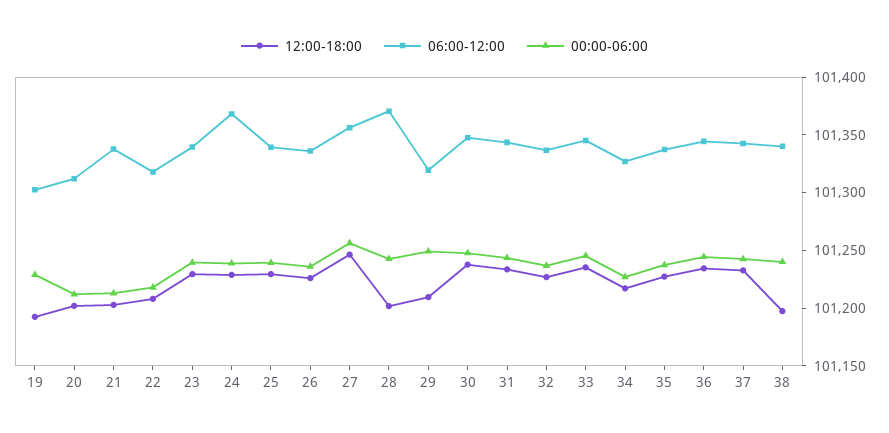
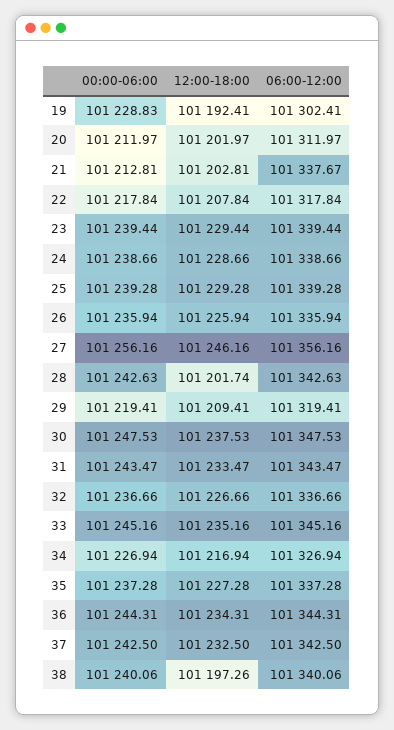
  {
    "12:00-18:00": {
      "19": 101192.41,
      "20": 101201.97,
      "21": 101202.81,
      "22": 101207.84,
      "23": 101229.44,
      "24": 101228.66,
      "25": 101229.28,
      "26": 101225.94,
      "27": 101246.16,
      "28": 101201.74,
      "29": 101209.41,
      "30": 101237.53,
      "31": 101233.47,
      "32": 101226.66,
      "33": 101235.16,
      "34": 101216.94,
      "35": 101227.28,
      "36": 101234.31,
      "37": 101232.5,
      "38": 101197.26
    },
    "06:00-12:00": {
      "19": 101302.41,
      "20": 101311.97,
      "21": 101337.67,
      "22": 101317.84,
      "23": 101339.44,
-     "24": 101370,
+     "24": 101338.66,
      "25": 101339.28,
      "26": 101335.94,
      "27": 101356.16,
-     "28": 101370,
+     "28": 101342.63,
      "29": 101319.41,
      "30": 101347.53,
      "31": 101343.47,
      "32": 101336.66,
      "33": 101345.16,
      "34": 101326.94,
      "35": 101337.28,
      "36": 101344.31,
      "37": 101342.5,
      "38": 101340.06
    },
    "00:00-06:00": {
      "19": 101228.83,
      "20": 101211.97,
      "21": 101212.81,
      "22": 101217.84,
      "23": 101239.44,
      "24": 101238.66,
      "25": 101239.28,
      "26": 101235.94,
      "27": 101256.16,
      "28": 101242.63,
-     "29": 101250,
+     "29": 101219.41,
      "30": 101247.53,
      "31": 101243.47,
      "32": 101236.66,
      "33": 101245.16,
      "34": 101226.94,
      "35": 101237.28,
      "36": 101244.31,
      "37": 101242.5,
      "38": 101240.06
    }
  }

